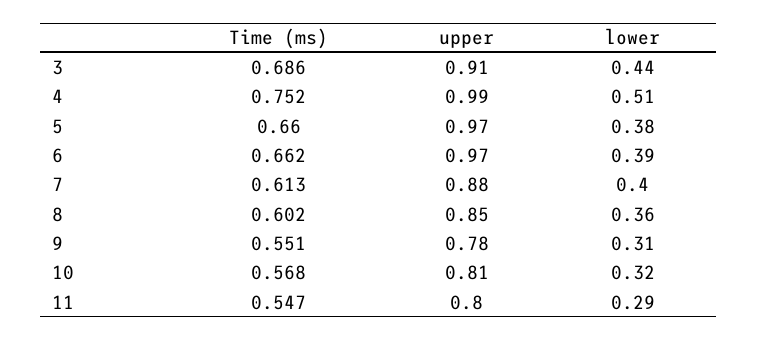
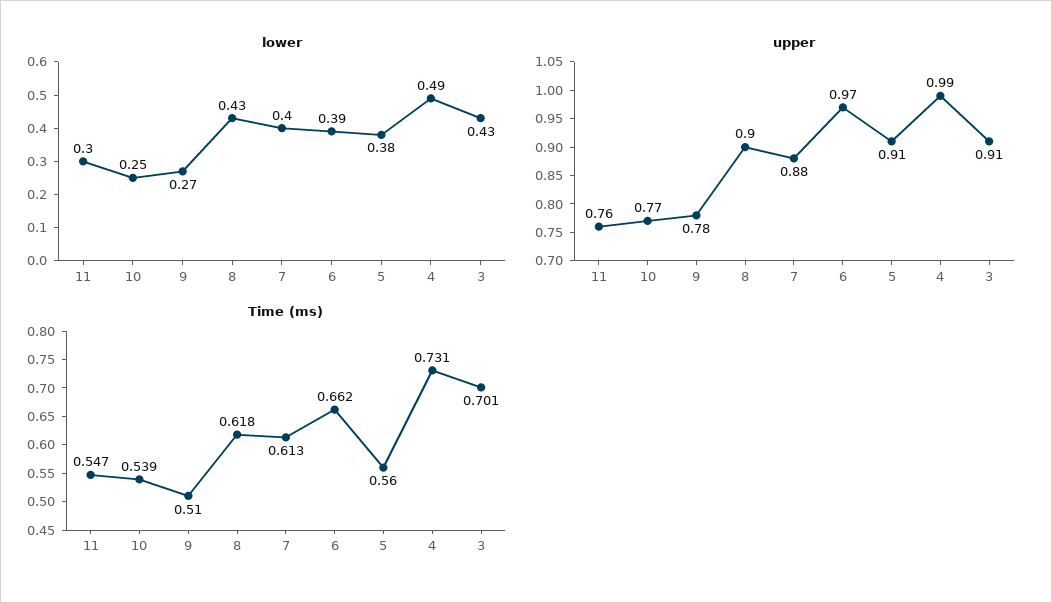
  {
    "Time (ms)": {
-     "3": 0.686,
+     "3": 0.701,
-     "4": 0.752,
+     "4": 0.731,
-     "5": 0.66,
+     "5": 0.56,
      "6": 0.662,
      "7": 0.613,
-     "8": 0.602,
+     "8": 0.618,
-     "9": 0.551,
+     "9": 0.51,
-     "10": 0.568,
+     "10": 0.539,
      "11": 0.547
    },
    "upper": {
      "3": 0.91,
      "4": 0.99,
-     "5": 0.97,
+     "5": 0.91,
      "6": 0.97,
      "7": 0.88,
-     "8": 0.85,
+     "8": 0.9,
      "9": 0.78,
-     "10": 0.81,
+     "10": 0.77,
-     "11": 0.8
+     "11": 0.76
    },
    "lower": {
-     "3": 0.44,
+     "3": 0.43,
-     "4": 0.51,
+     "4": 0.49,
      "5": 0.38,
      "6": 0.39,
      "7": 0.4,
-     "8": 0.36,
+     "8": 0.43,
-     "9": 0.31,
+     "9": 0.27,
-     "10": 0.32,
+     "10": 0.25,
-     "11": 0.29
+     "11": 0.3
    }
  }

